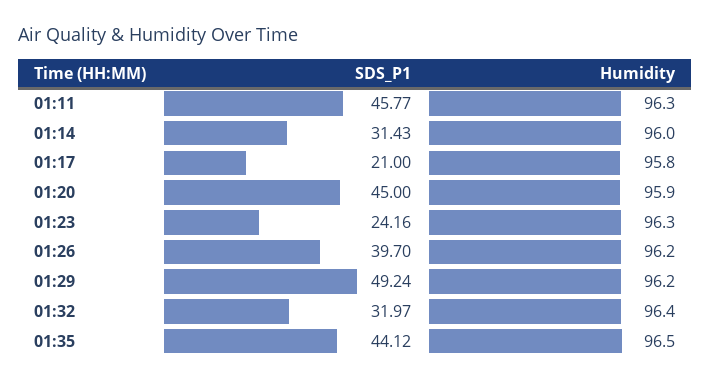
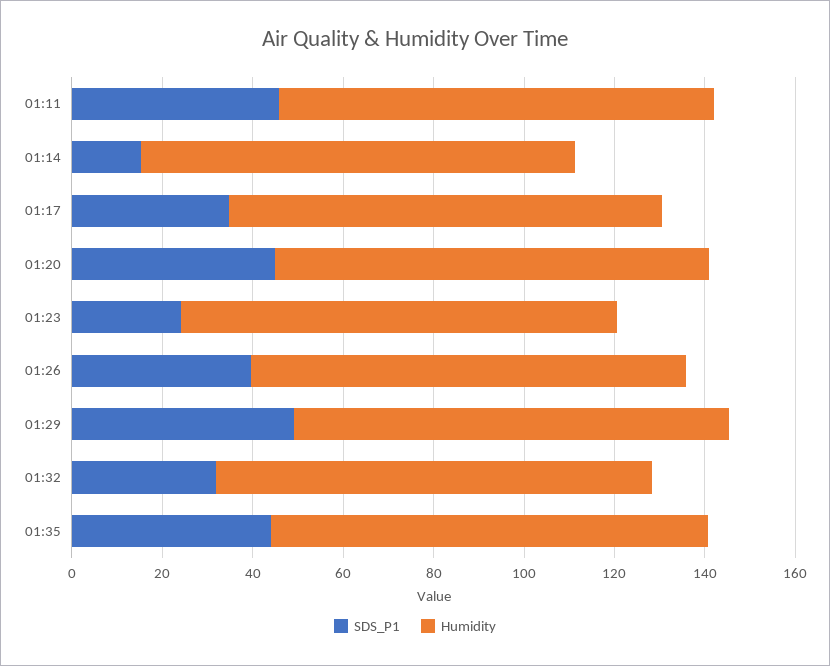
  {
    "SDS_P1": {
      "01:11": 45.77,
-     "01:14": 31.43,
+     "01:14": 15,
-     "01:17": 21,
+     "01:17": 35,
      "01:20": 45,
      "01:23": 24.16,
      "01:26": 39.7,
      "01:29": 49.24,
      "01:32": 31.97,
      "01:35": 44.12
    },
    "Humidity": {
      "01:11": 96.3,
      "01:14": 96,
      "01:17": 95.8,
      "01:20": 95.9,
      "01:23": 96.3,
      "01:26": 96.2,
      "01:29": 96.2,
      "01:32": 96.4,
      "01:35": 96.5
    }
  }

